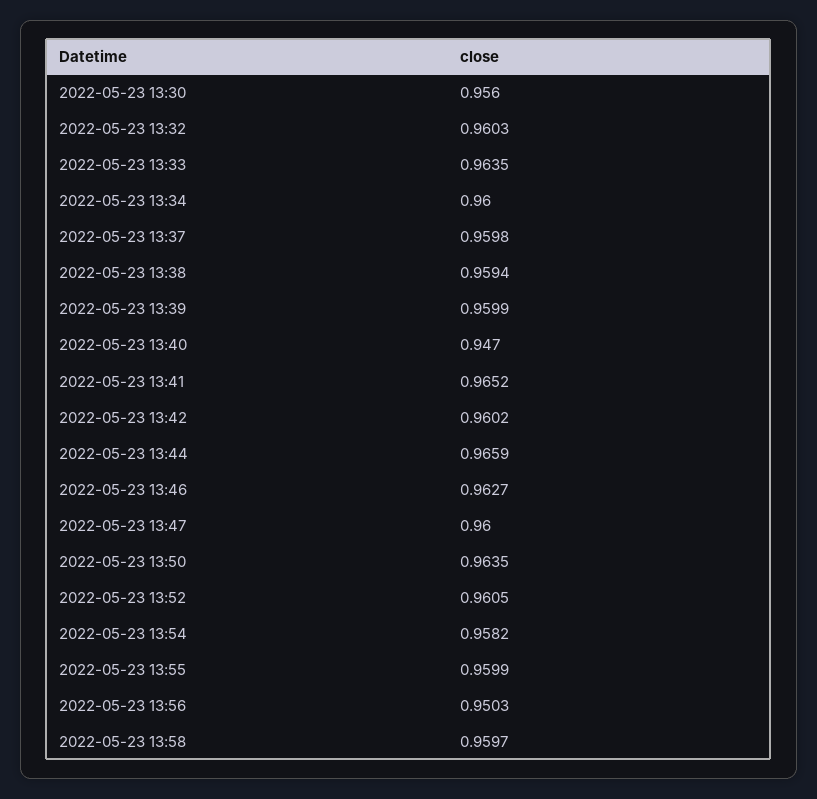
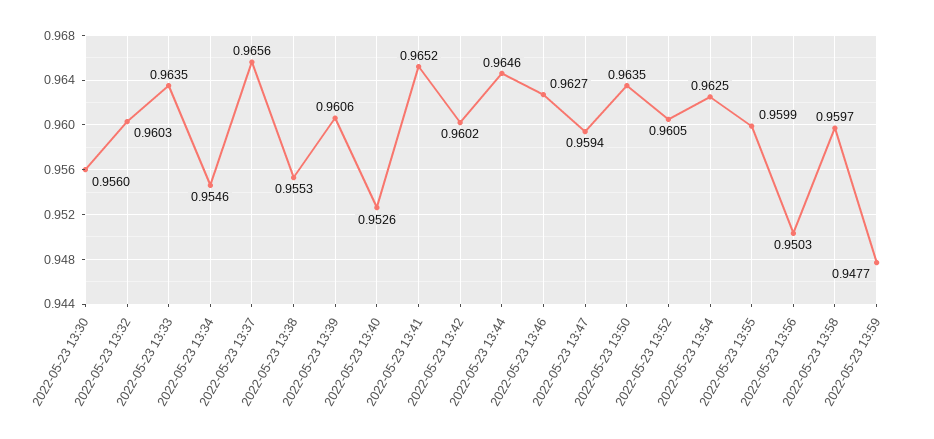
  {
    "2022-05-23 13:30": 0.956,
    "2022-05-23 13:32": 0.9603,
    "2022-05-23 13:33": 0.9635,
-   "2022-05-23 13:34": 0.96,
+   "2022-05-23 13:34": 0.9546,
-   "2022-05-23 13:37": 0.9598,
+   "2022-05-23 13:37": 0.9656,
-   "2022-05-23 13:38": 0.9594,
+   "2022-05-23 13:38": 0.9553,
-   "2022-05-23 13:39": 0.9599,
+   "2022-05-23 13:39": 0.9606,
-   "2022-05-23 13:40": 0.947,
+   "2022-05-23 13:40": 0.9526,
    "2022-05-23 13:41": 0.9652,
    "2022-05-23 13:42": 0.9602,
-   "2022-05-23 13:44": 0.9659,
+   "2022-05-23 13:44": 0.9646,
    "2022-05-23 13:46": 0.9627,
-   "2022-05-23 13:47": 0.96,
+   "2022-05-23 13:47": 0.9594,
    "2022-05-23 13:50": 0.9635,
    "2022-05-23 13:52": 0.9605,
-   "2022-05-23 13:54": 0.9582,
+   "2022-05-23 13:54": 0.9625,
    "2022-05-23 13:55": 0.9599,
    "2022-05-23 13:56": 0.9503,
-   "2022-05-23 13:58": 0.9597
+   "2022-05-23 13:58": 0.9597,
+   "2022-05-23 13:59": 0.9477
  }

